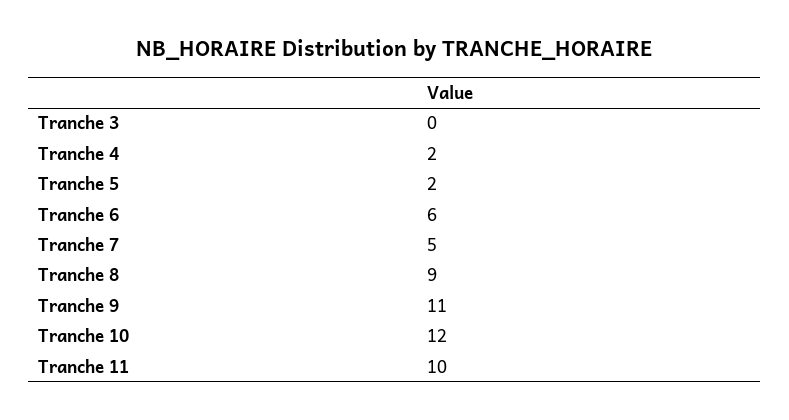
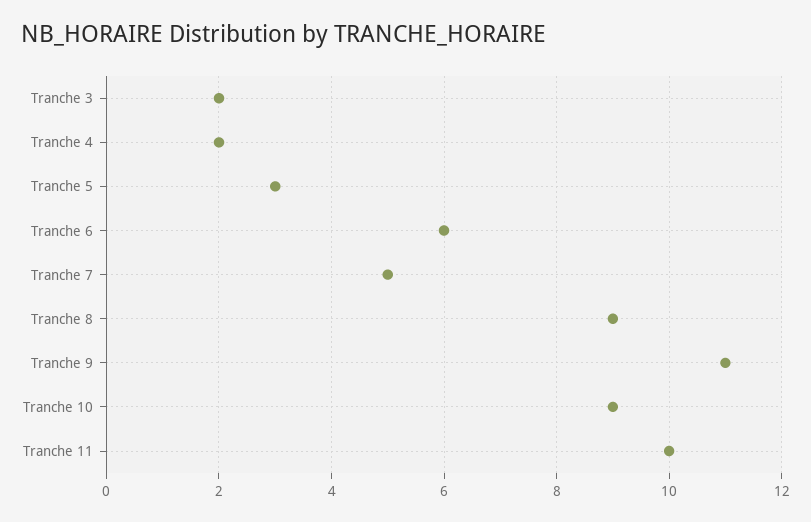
  {
-   "Tranche 3": 0,
+   "Tranche 3": 2,
    "Tranche 4": 2,
-   "Tranche 5": 2,
+   "Tranche 5": 3,
    "Tranche 6": 6,
    "Tranche 7": 5,
    "Tranche 8": 9,
    "Tranche 9": 11,
-   "Tranche 10": 12,
+   "Tranche 10": 9,
    "Tranche 11": 10
  }

